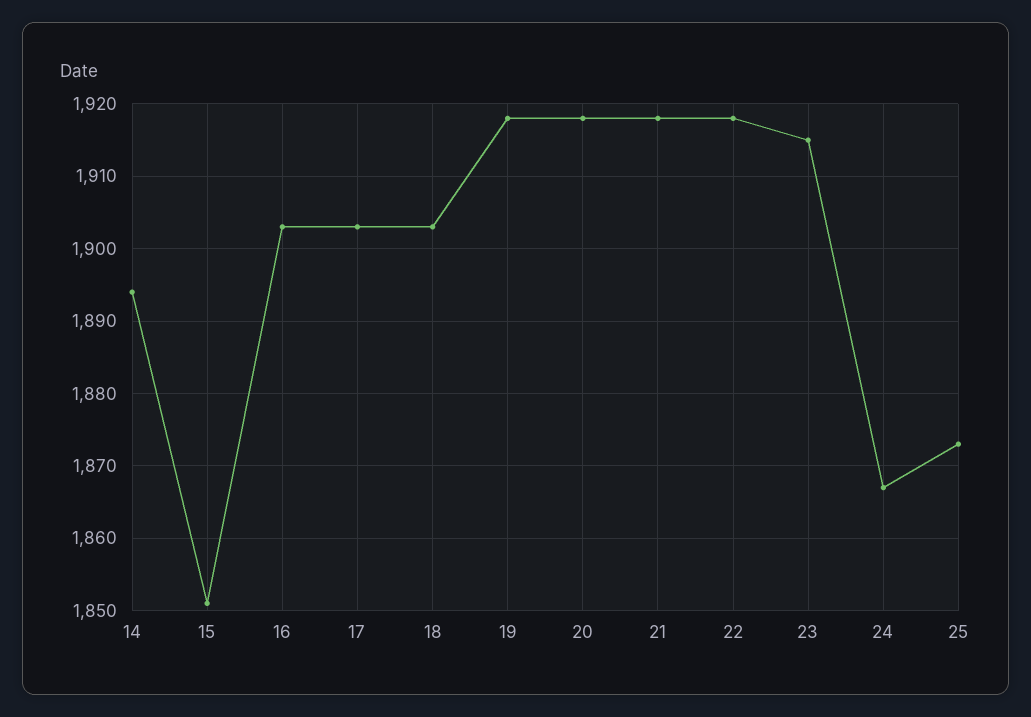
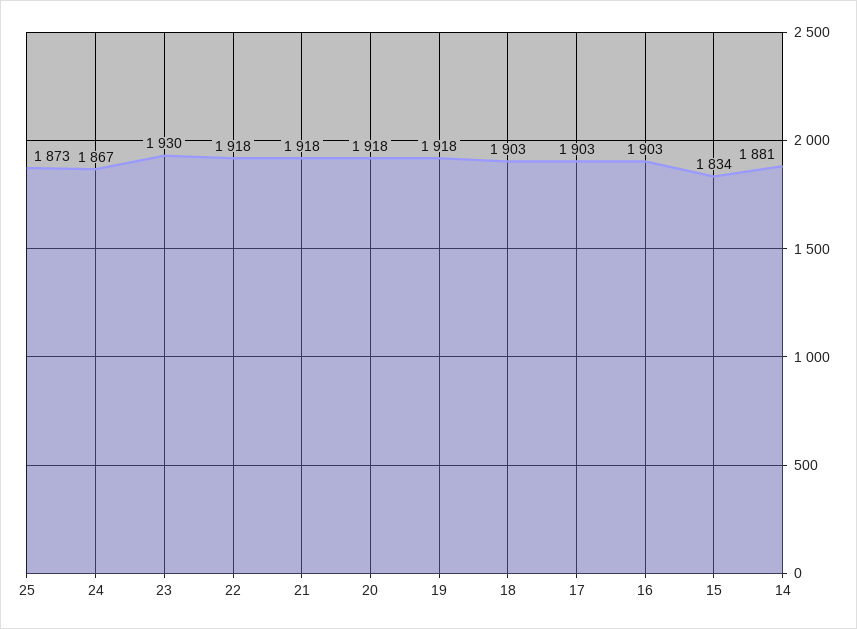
  {
-   "14": 1894,
+   "14": 1881,
-   "15": 1851,
+   "15": 1834,
    "16": 1903,
    "17": 1903,
    "18": 1903,
    "19": 1918,
    "20": 1918,
    "21": 1918,
    "22": 1918,
-   "23": 1915,
+   "23": 1930,
    "24": 1867,
    "25": 1873
  }

